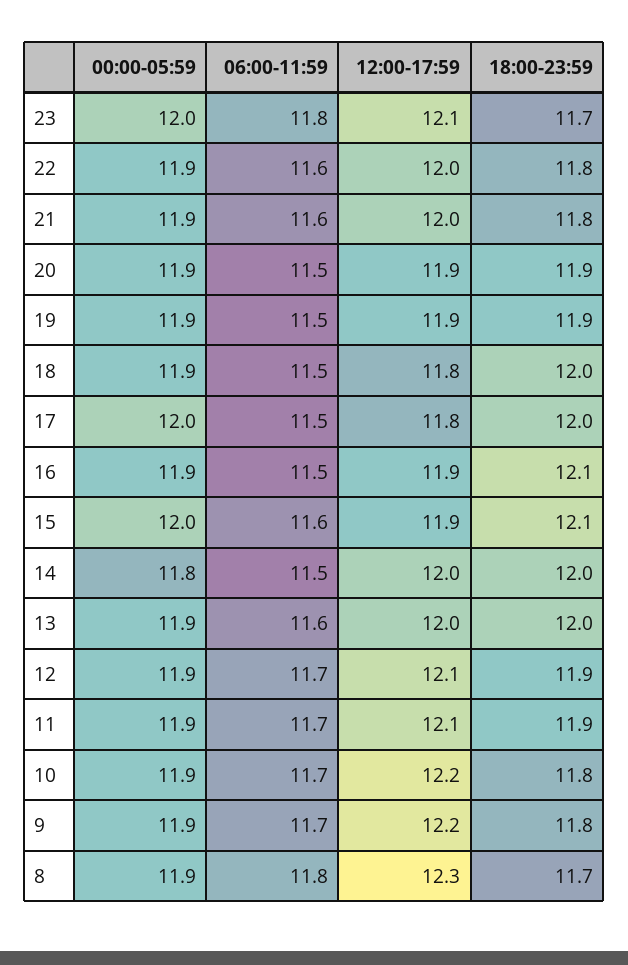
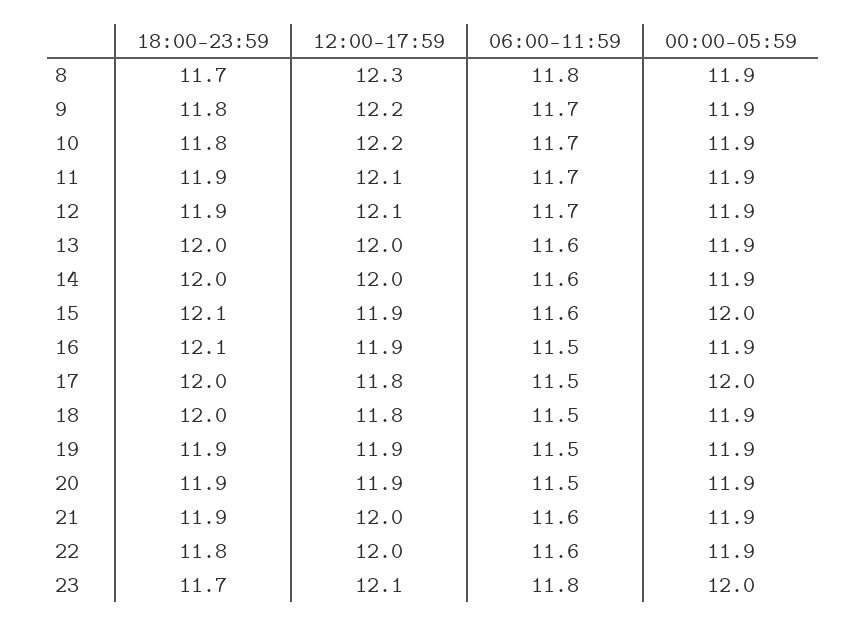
  {
    "00:00-05:59": {
      "23": 12,
      "22": 11.9,
      "21": 11.9,
      "20": 11.9,
      "19": 11.9,
      "18": 11.9,
      "17": 12,
      "16": 11.9,
      "15": 12,
-     "14": 11.8,
+     "14": 11.9,
      "13": 11.9,
      "12": 11.9,
      "11": 11.9,
      "10": 11.9,
      "9": 11.9,
      "8": 11.9
    },
    "06:00-11:59": {
      "23": 11.8,
      "22": 11.6,
      "21": 11.6,
      "20": 11.5,
      "19": 11.5,
      "18": 11.5,
      "17": 11.5,
      "16": 11.5,
      "15": 11.6,
-     "14": 11.5,
+     "14": 11.6,
      "13": 11.6,
      "12": 11.7,
      "11": 11.7,
      "10": 11.7,
      "9": 11.7,
      "8": 11.8
    },
    "12:00-17:59": {
      "23": 12.1,
      "22": 12,
      "21": 12,
      "20": 11.9,
      "19": 11.9,
      "18": 11.8,
      "17": 11.8,
      "16": 11.9,
      "15": 11.9,
      "14": 12,
      "13": 12,
      "12": 12.1,
      "11": 12.1,
      "10": 12.2,
      "9": 12.2,
      "8": 12.3
    },
    "18:00-23:59": {
      "23": 11.7,
      "22": 11.8,
-     "21": 11.8,
+     "21": 11.9,
      "20": 11.9,
      "19": 11.9,
      "18": 12,
      "17": 12,
      "16": 12.1,
      "15": 12.1,
      "14": 12,
      "13": 12,
      "12": 11.9,
      "11": 11.9,
      "10": 11.8,
      "9": 11.8,
      "8": 11.7
    }
  }

